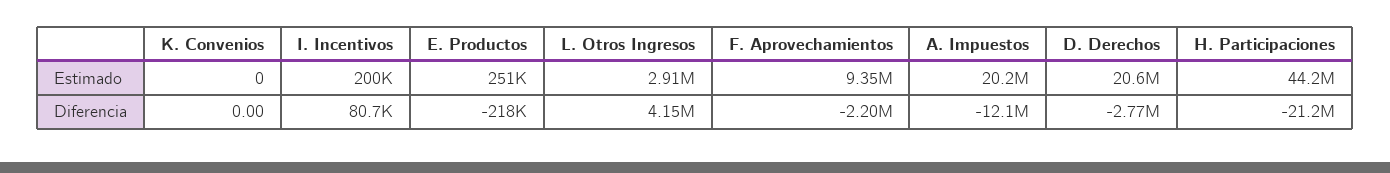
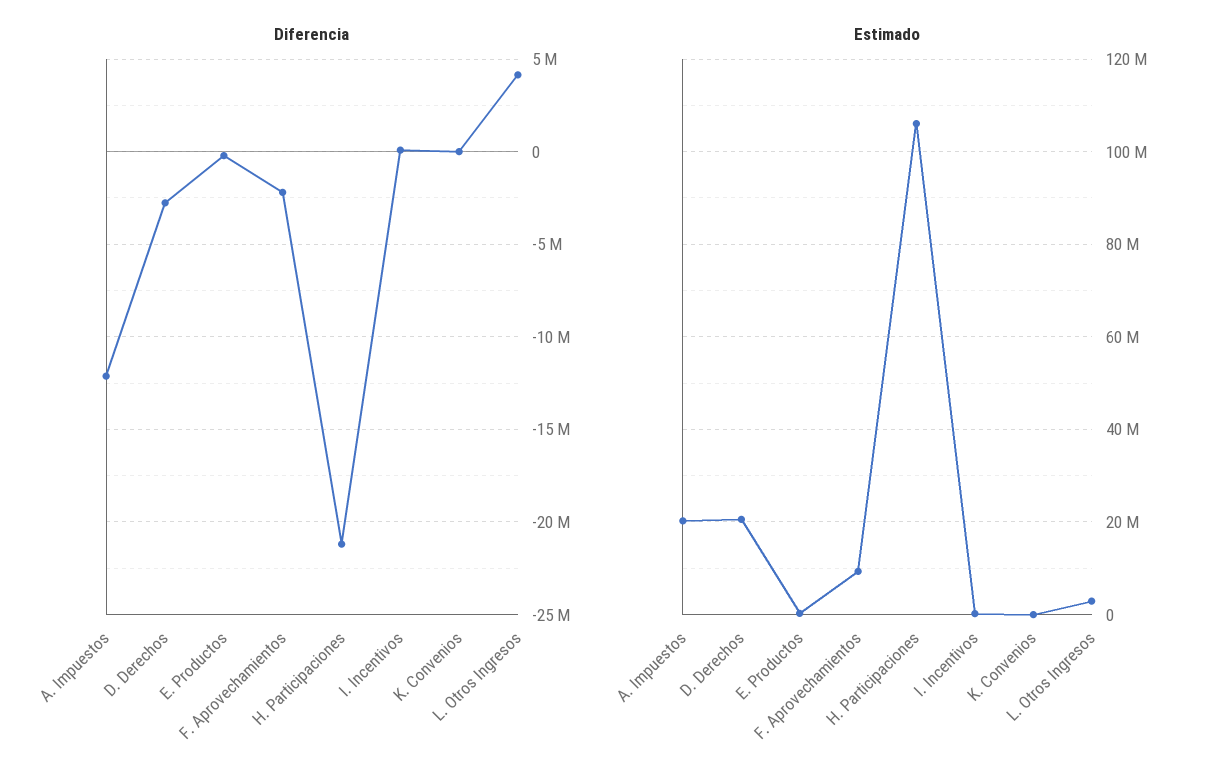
  {
    "Estimado": {
      "K. Convenios": 0,
      "I. Incentivos": 200000,
      "E. Productos": 251000,
      "L. Otros Ingresos": 2910000,
      "F. Aprovechamientos": 9350000,
      "A. Impuestos": 20200000,
      "D. Derechos": 20600000,
-     "H. Participaciones": 44200000
+     "H. Participaciones": 106000000
    },
    "Diferencia": {
      "K. Convenios": 0,
      "I. Incentivos": 80700,
      "E. Productos": -218000,
      "L. Otros Ingresos": 4150000,
      "F. Aprovechamientos": -2200000,
      "A. Impuestos": -12100000,
      "D. Derechos": -2770000,
      "H. Participaciones": -21200000
    }
  }

